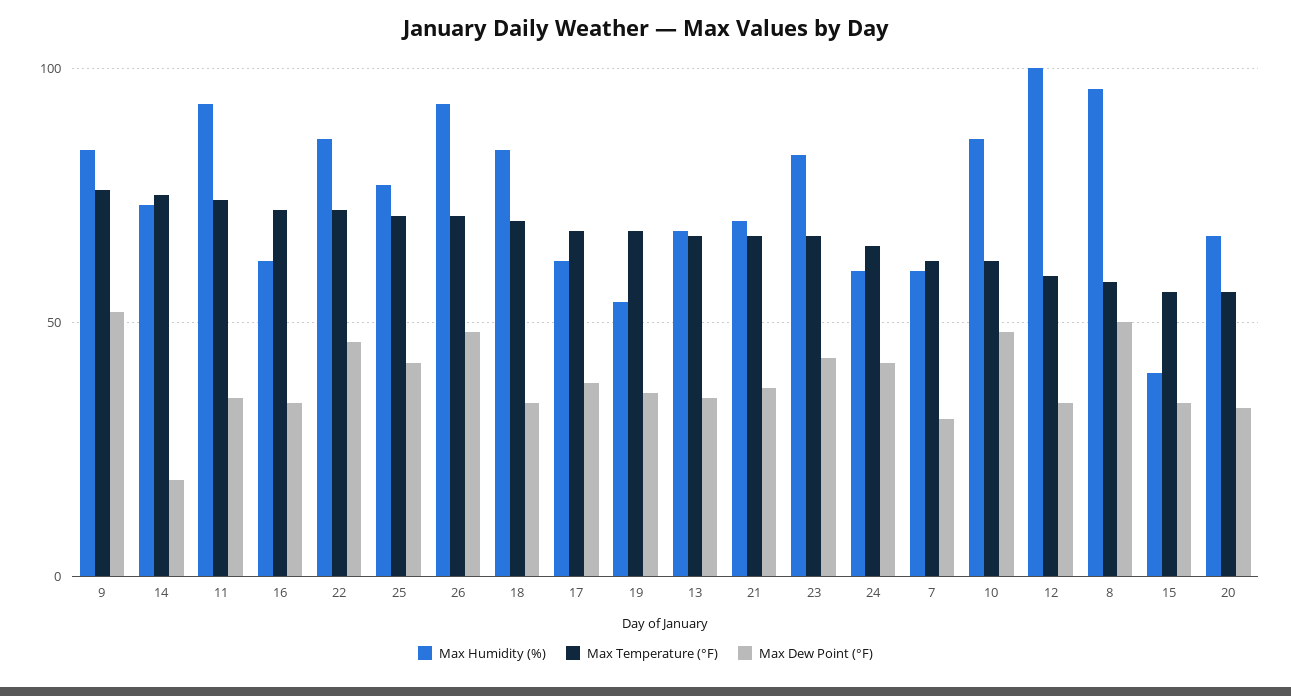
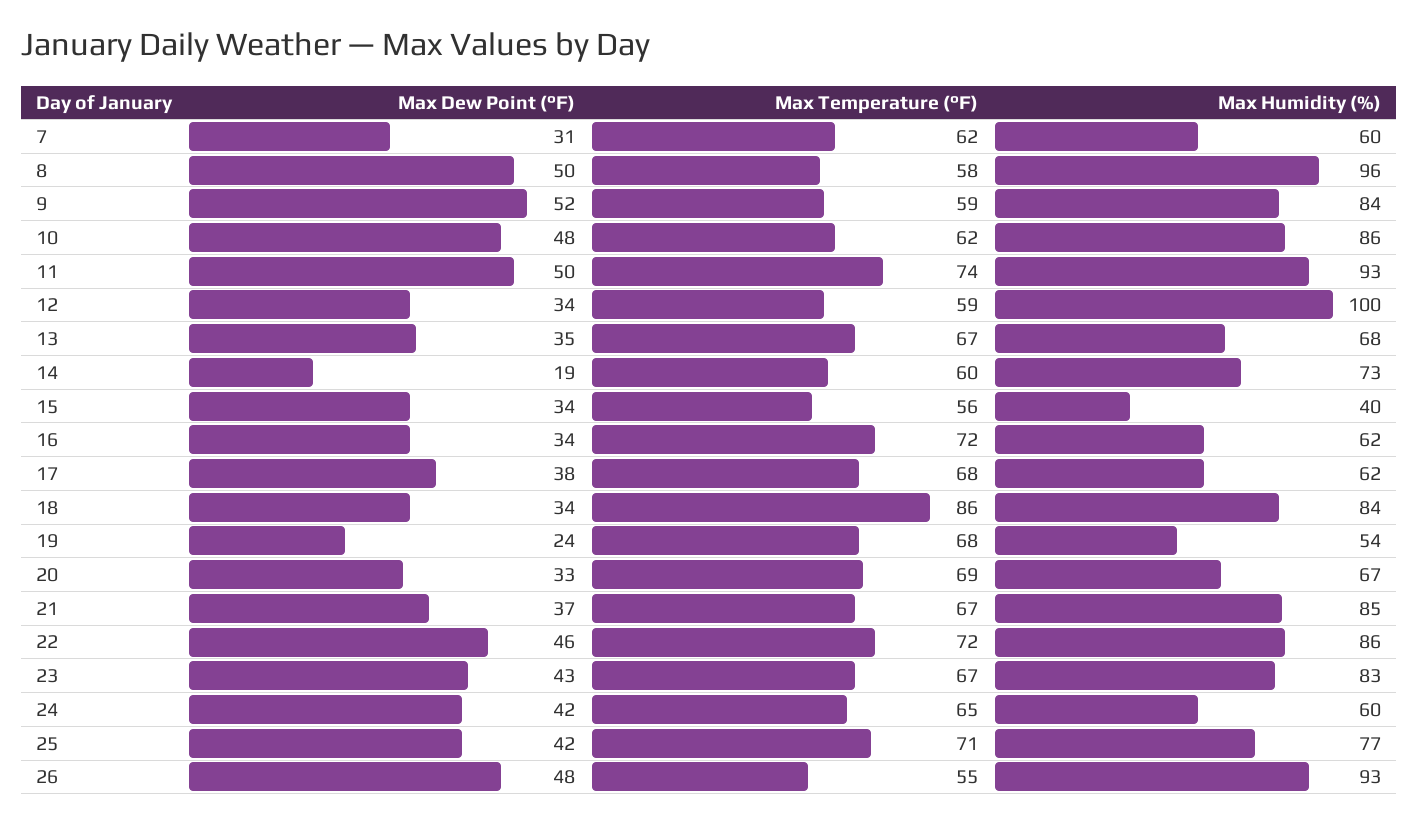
  {
    "Max Humidity (%)": {
      "9": 84,
      "14": 73,
      "11": 93,
      "16": 62,
      "22": 86,
      "25": 77,
      "26": 93,
      "18": 84,
      "17": 62,
      "19": 54,
      "13": 68,
-     "21": 70,
+     "21": 85,
      "23": 83,
      "24": 60,
      "7": 60,
      "10": 86,
      "12": 100,
      "8": 96,
      "15": 40,
      "20": 67
    },
    "Max Temperature (°F)": {
-     "9": 75,
+     "9": 59,
-     "14": 75,
+     "14": 60,
      "11": 74,
      "16": 72,
      "22": 72,
      "25": 71,
-     "26": 70,
+     "26": 55,
-     "18": 70,
+     "18": 86,
      "17": 68,
      "19": 68,
      "13": 67,
      "21": 67,
      "23": 67,
      "24": 65,
      "7": 62,
      "10": 62,
      "12": 59,
      "8": 58,
      "15": 56,
-     "20": 55
+     "20": 69
    },
    "Max Dew Point (°F)": {
      "9": 52,
      "14": 19,
-     "11": 35,
+     "11": 50,
      "16": 34,
      "22": 46,
      "25": 42,
      "26": 48,
      "18": 34,
      "17": 38,
-     "19": 35,
+     "19": 24,
      "13": 35,
      "21": 37,
      "23": 43,
      "24": 42,
      "7": 31,
      "10": 48,
      "12": 34,
      "8": 50,
      "15": 34,
      "20": 33
    }
  }

